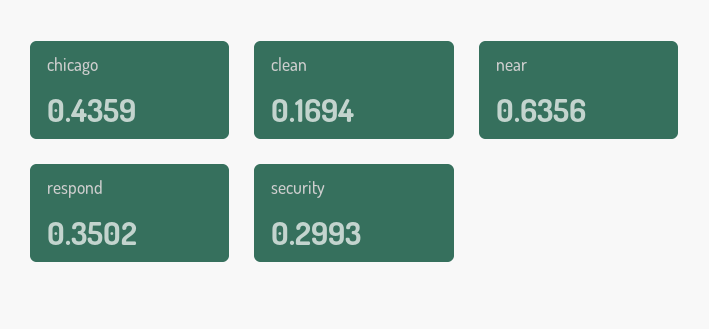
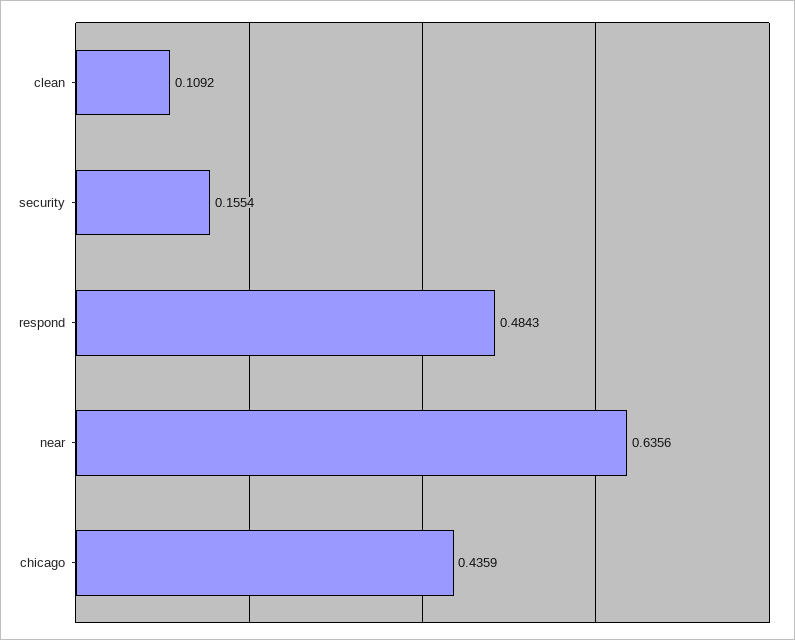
  {
    "chicago": 0.4359,
-   "clean": 0.1694,
+   "clean": 0.1092,
    "near": 0.6356,
-   "respond": 0.3502,
+   "respond": 0.4843,
-   "security": 0.2993
+   "security": 0.1554
  }

